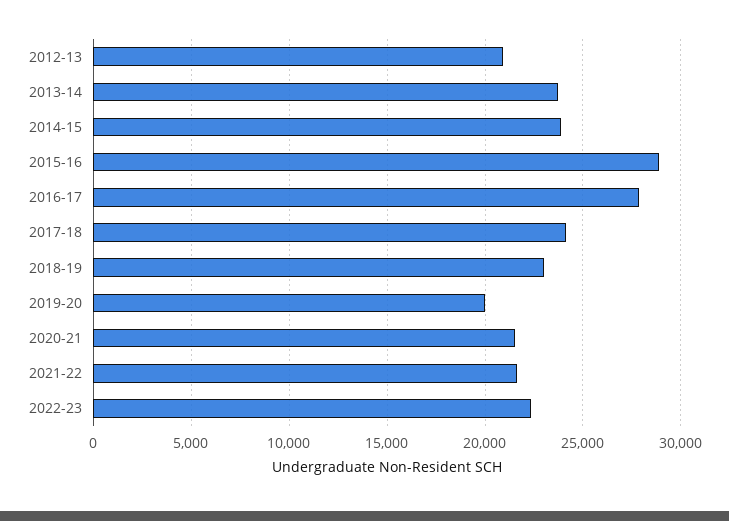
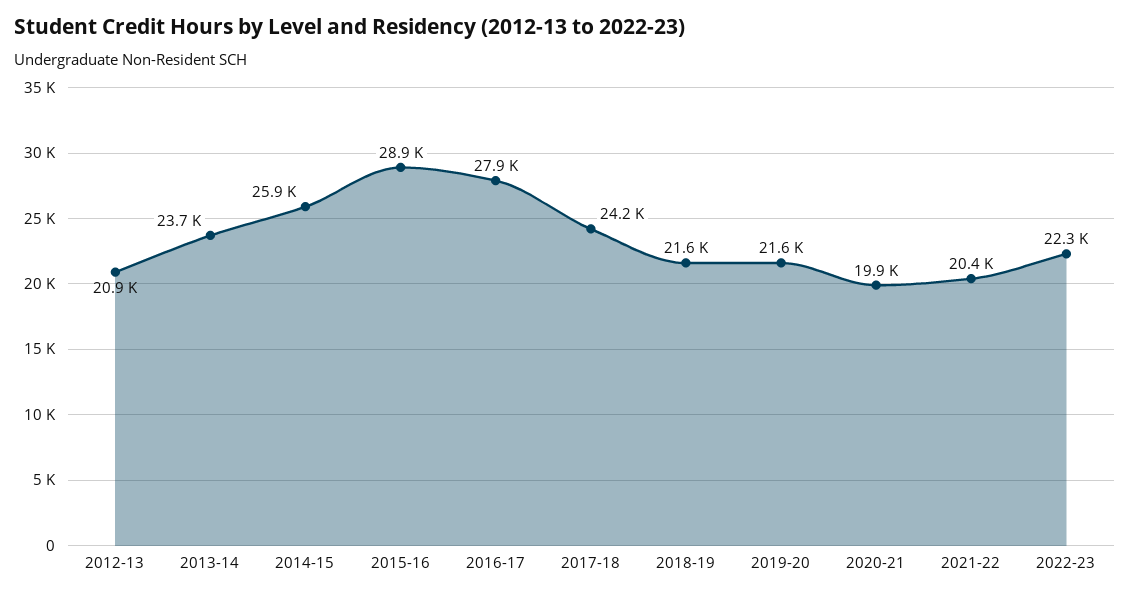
  {
    "2012-13": 20900,
    "2013-14": 23700,
-   "2014-15": 24000,
+   "2014-15": 25900,
    "2015-16": 28900,
    "2016-17": 27900,
    "2017-18": 24200,
-   "2018-19": 23000,
+   "2018-19": 21600,
-   "2019-20": 20000,
+   "2019-20": 21600,
-   "2020-21": 21500,
+   "2020-21": 19900,
-   "2021-22": 21500,
+   "2021-22": 20400,
    "2022-23": 22300
  }

